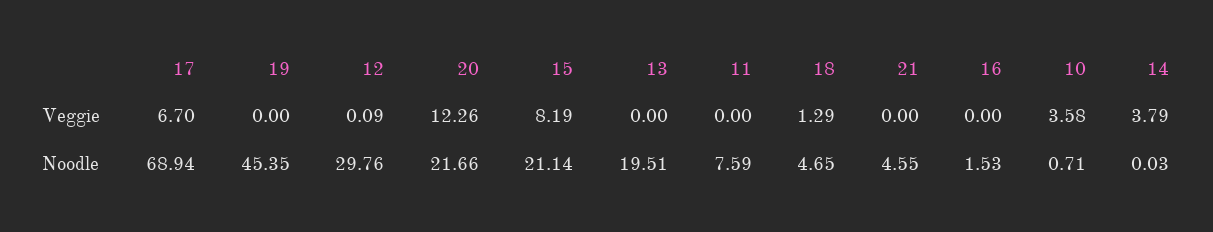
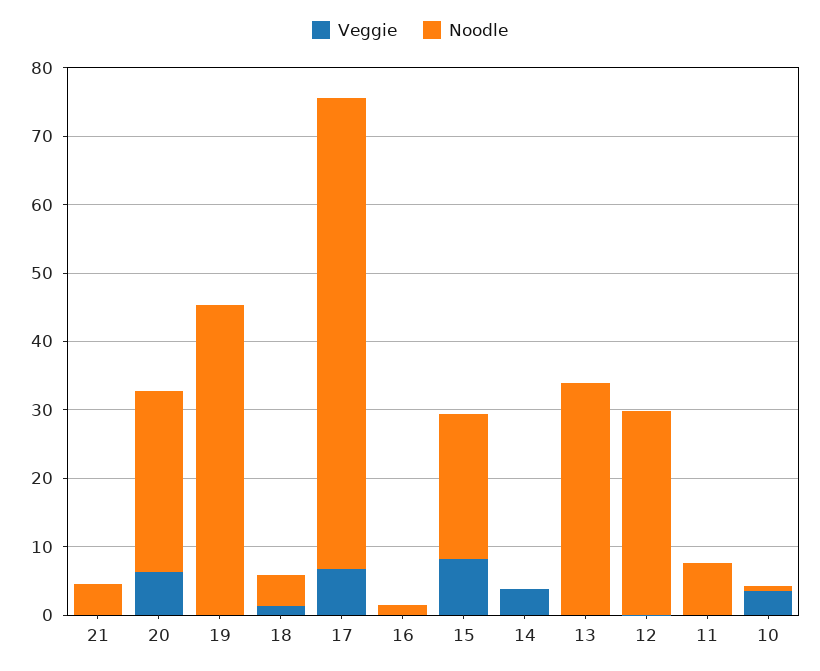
  {
    "Veggie": {
      "17": 6.7,
      "19": 0,
      "12": 0.09,
-     "20": 12.26,
+     "20": 6,
      "15": 8.19,
      "13": 0,
      "11": 0,
      "18": 1.29,
      "21": 0,
      "16": 0,
      "10": 3.58,
      "14": 3.79
    },
    "Noodle": {
      "17": 68.94,
      "19": 45.35,
      "12": 29.76,
-     "20": 21.66,
+     "20": 26,
      "15": 21.14,
-     "13": 19.51,
+     "13": 34,
      "11": 7.59,
      "18": 4.65,
      "21": 4.55,
      "16": 1.53,
      "10": 0.71,
      "14": 0.03
    }
  }

